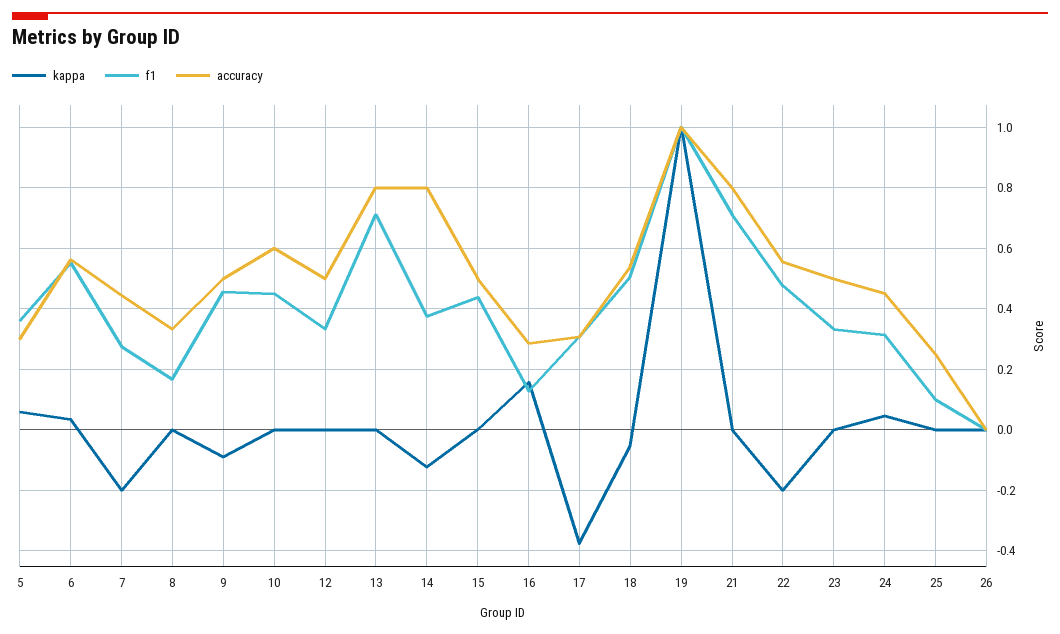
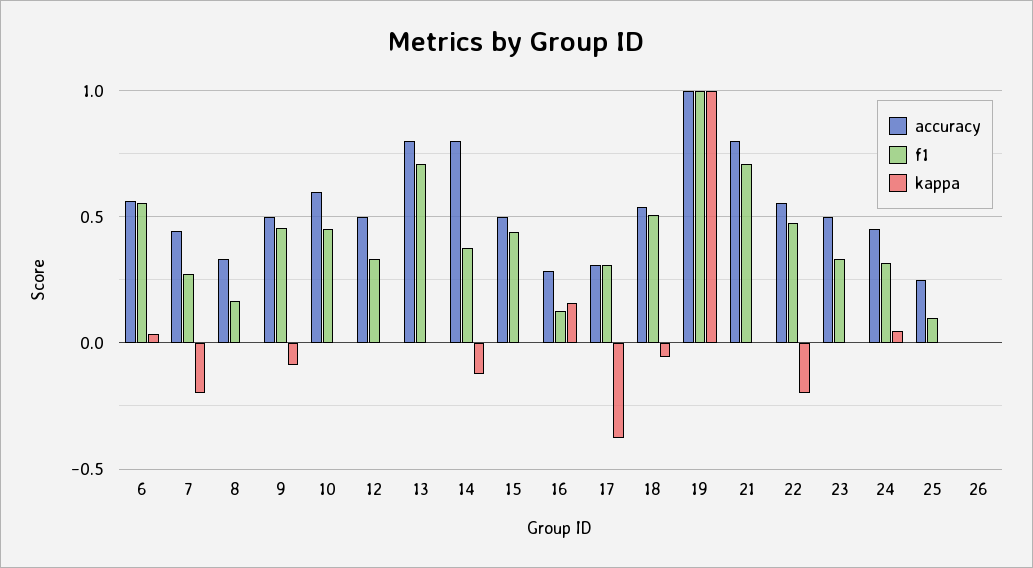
  {
    "kappa": {
-     "5": 0.06,
      "6": 0.04,
      "7": -0.2,
      "8": 0,
      "9": -0.08,
      "10": 0,
      "12": 0,
      "13": 0,
      "14": -0.12,
      "15": 0,
      "16": 0.16,
      "17": -0.38,
      "18": -0.06,
      "19": 1,
      "21": 0,
      "22": -0.2,
      "23": 0,
      "24": 0.04,
      "25": 0,
      "26": 0
    },
    "f1": {
-     "5": 0.36,
      "6": 0.56,
      "7": 0.28,
      "8": 0.16,
      "9": 0.46,
      "10": 0.46,
      "12": 0.34,
      "13": 0.72,
      "14": 0.38,
      "15": 0.44,
      "16": 0.12,
      "17": 0.3,
      "18": 0.5,
      "19": 1,
      "21": 0.72,
      "22": 0.48,
      "23": 0.34,
      "24": 0.32,
      "25": 0.1,
      "26": 0
    },
    "accuracy": {
-     "5": 0.3,
      "6": 0.56,
      "7": 0.44,
      "8": 0.34,
      "9": 0.5,
      "10": 0.6,
      "12": 0.5,
      "13": 0.8,
      "14": 0.8,
      "15": 0.5,
      "16": 0.28,
      "17": 0.3,
      "18": 0.54,
      "19": 1,
      "21": 0.8,
      "22": 0.56,
      "23": 0.5,
      "24": 0.46,
      "25": 0.26,
      "26": 0
    }
  }

